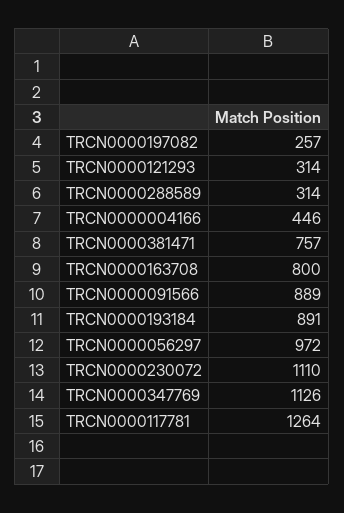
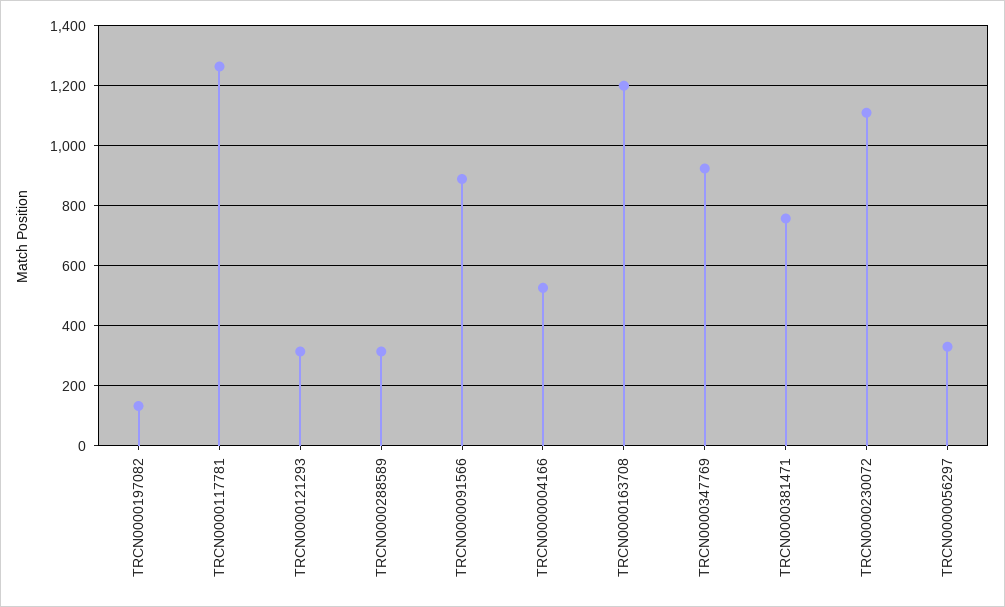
  {
-   "TRCN0000197082": 257,
+   "TRCN0000197082": 125,
    "TRCN0000121293": 314,
    "TRCN0000288589": 314,
-   "TRCN0000004166": 446,
+   "TRCN0000004166": 525,
    "TRCN0000381471": 757,
-   "TRCN0000163708": 800,
+   "TRCN0000163708": 1200,
    "TRCN0000091566": 889,
-   "TRCN0000193184": 891,
-   "TRCN0000056297": 972,
+   "TRCN0000056297": 325,
    "TRCN0000230072": 1110,
-   "TRCN0000347769": 1126,
+   "TRCN0000347769": 925,
    "TRCN0000117781": 1264
  }

